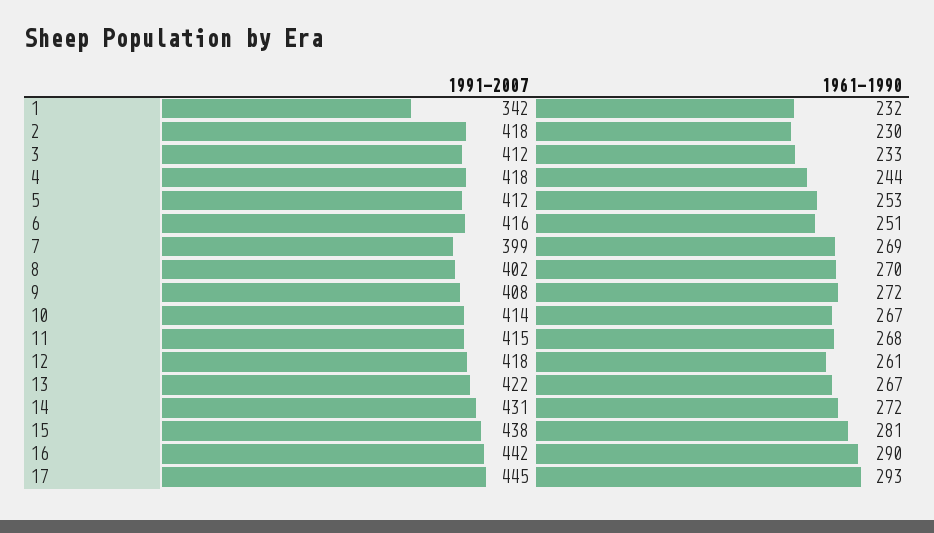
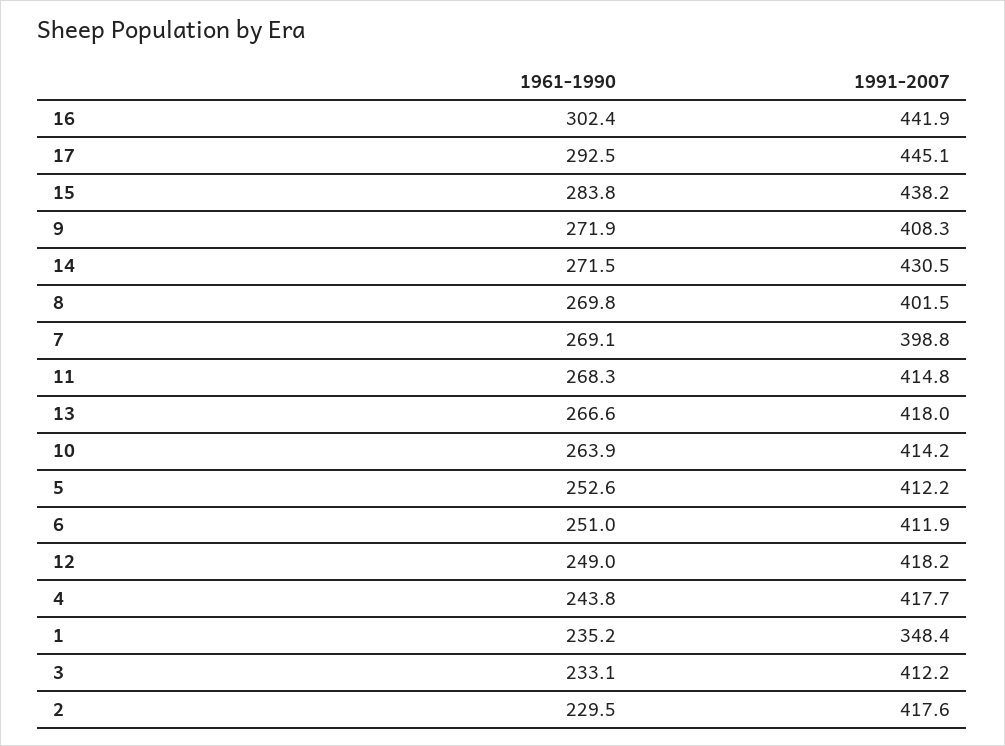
  {
    "1991-2007": {
-     "1": 342,
+     "1": 348.4,
      "2": 417.6,
      "3": 412.2,
      "4": 417.7,
      "5": 412.2,
-     "6": 416,
+     "6": 411.9,
      "7": 398.8,
      "8": 401.5,
      "9": 408.3,
      "10": 414.2,
      "11": 414.8,
      "12": 418.2,
-     "13": 422,
+     "13": 418,
      "14": 430.5,
      "15": 438.2,
      "16": 441.9,
      "17": 445.1
    },
    "1961-1990": {
-     "1": 232,
+     "1": 235.2,
      "2": 229.5,
      "3": 233.1,
      "4": 243.8,
      "5": 252.6,
      "6": 251,
      "7": 269.1,
      "8": 269.8,
      "9": 271.9,
-     "10": 267,
+     "10": 263.9,
      "11": 268.3,
-     "12": 261,
+     "12": 249,
      "13": 266.6,
      "14": 271.5,
-     "15": 281,
+     "15": 283.8,
-     "16": 290,
+     "16": 302.4,
      "17": 292.5
    }
  }

